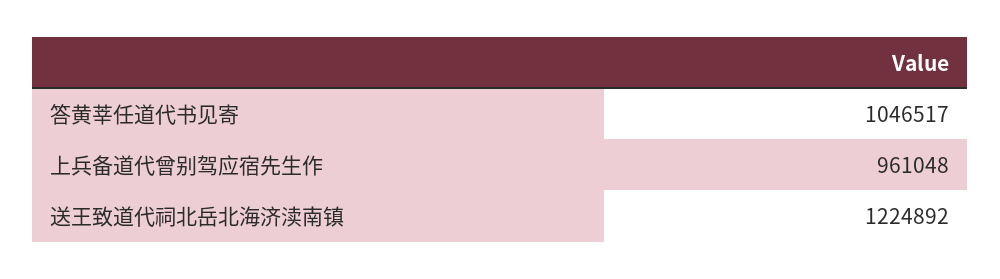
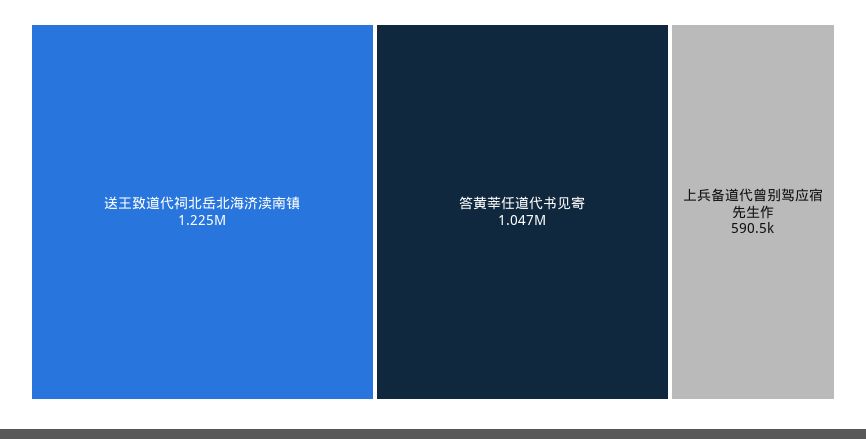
  {
    "答黄莘任道代书见寄": 1046517,
-   "上兵备道代曾别驾应宿先生作": 961048,
+   "上兵备道代曾别驾应宿先生作": 590500,
    "送王致道代祠北岳北海济渎南镇": 1224892
  }

